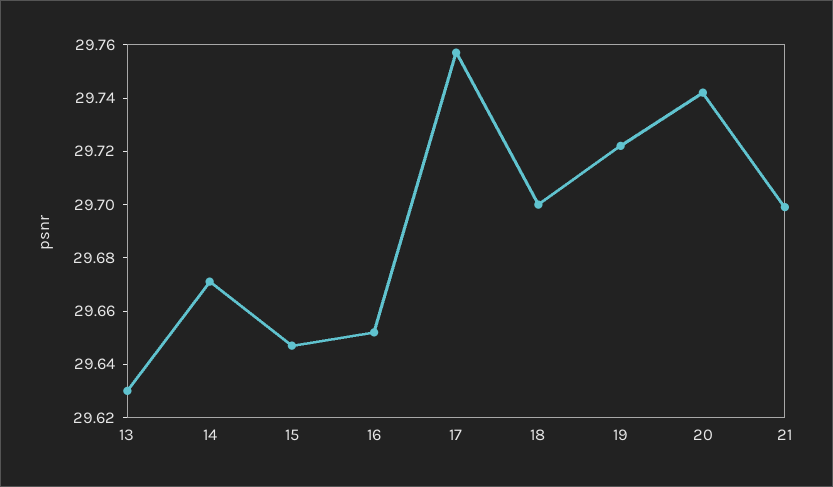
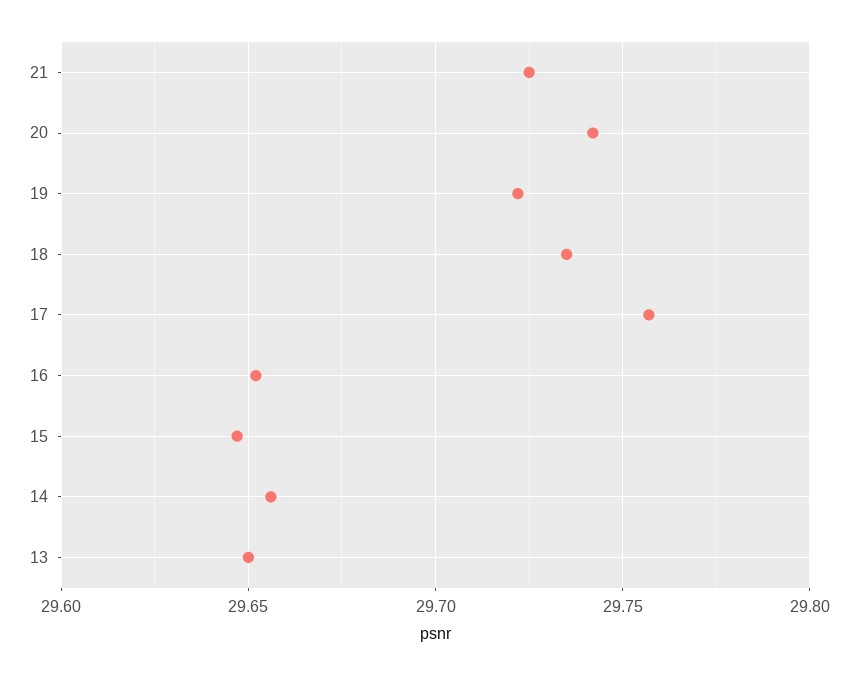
  {
-   "13": 29.63,
+   "13": 29.65,
-   "14": 29.67,
+   "14": 29.655,
    "15": 29.645,
    "16": 29.65,
    "17": 29.755,
-   "18": 29.7,
+   "18": 29.735,
    "19": 29.72,
    "20": 29.74,
-   "21": 29.7
+   "21": 29.725
  }

